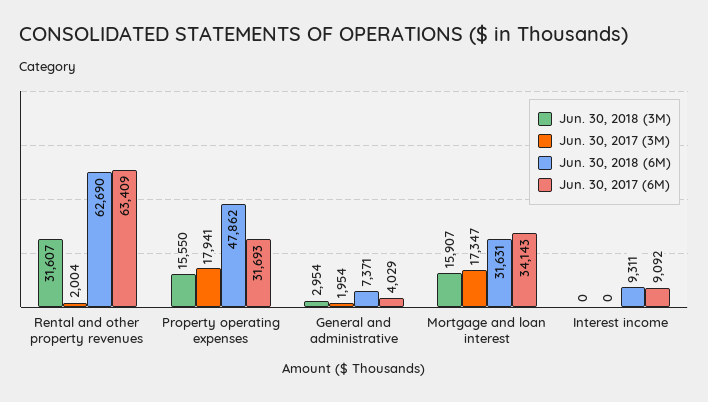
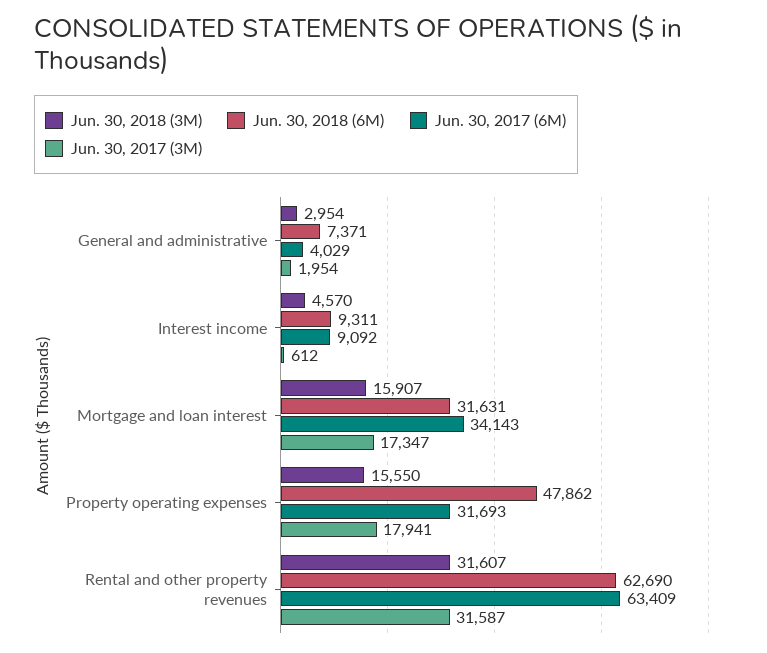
  {
    "Jun. 30, 2018 (3M)": {
      "Rental and other property revenues": 31607,
      "Property operating expenses": 15550,
      "General and administrative": 2954,
      "Mortgage and loan interest": 15907,
-     "Interest income": 0
+     "Interest income": 4570
    },
    "Jun. 30, 2017 (3M)": {
-     "Rental and other property revenues": 2004,
+     "Rental and other property revenues": 31587,
      "Property operating expenses": 17941,
      "General and administrative": 1954,
      "Mortgage and loan interest": 17347,
-     "Interest income": 0
+     "Interest income": 612
    },
    "Jun. 30, 2018 (6M)": {
      "Rental and other property revenues": 62690,
      "Property operating expenses": 47862,
      "General and administrative": 7371,
      "Mortgage and loan interest": 31631,
      "Interest income": 9311
    },
    "Jun. 30, 2017 (6M)": {
      "Rental and other property revenues": 63409,
      "Property operating expenses": 31693,
      "General and administrative": 4029,
      "Mortgage and loan interest": 34143,
      "Interest income": 9092
    }
  }

